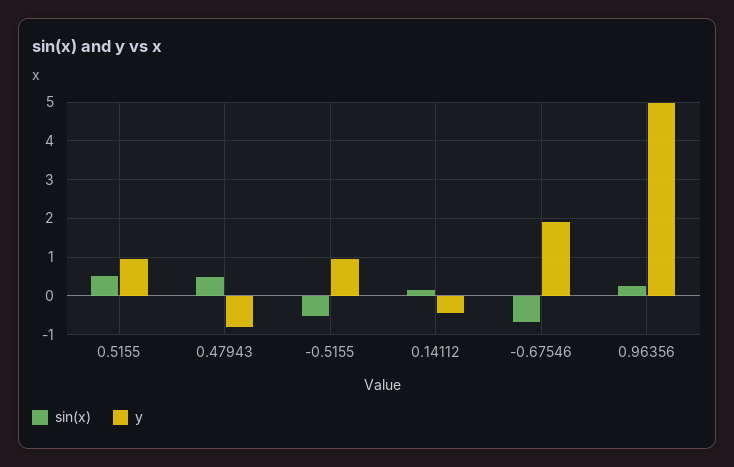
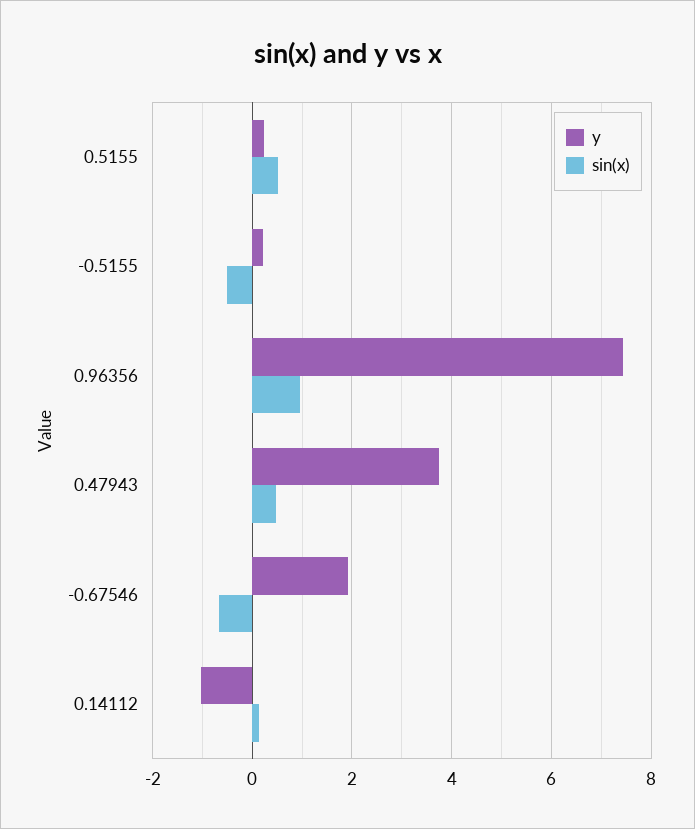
  {
    "sin(x)": {
      "0.5155": 0.6,
      "0.47943": 0.4,
      "-0.5155": -0.6,
      "0.14112": 0.2,
      "-0.67546": -0.6,
-     "0.96356": 0.2
+     "0.96356": 1
    },
    "y": {
-     "0.5155": 1,
+     "0.5155": 0.2,
-     "0.47943": -0.8,
+     "0.47943": 3.8,
-     "-0.5155": 1,
+     "-0.5155": 0.2,
-     "0.14112": -0.4,
+     "0.14112": -1,
      "-0.67546": 2,
-     "0.96356": 5
+     "0.96356": 7.4
    }
  }

